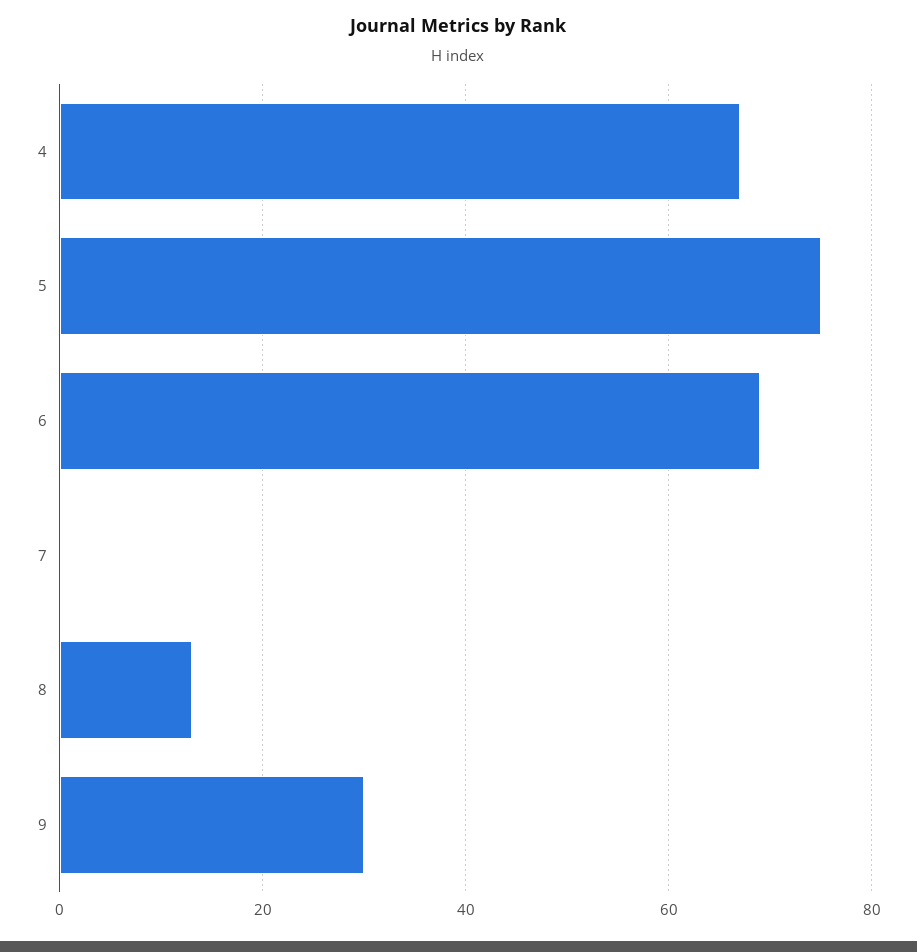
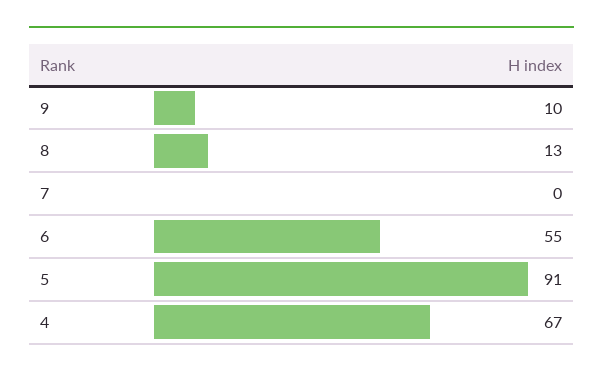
  {
    "4": 67,
-   "5": 75,
+   "5": 91,
-   "6": 70,
+   "6": 55,
    "7": 0,
    "8": 13,
-   "9": 30
+   "9": 10
  }

